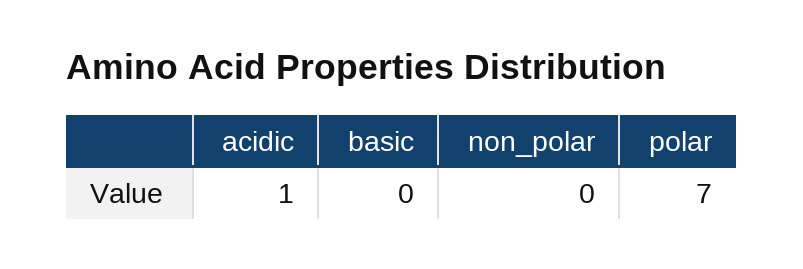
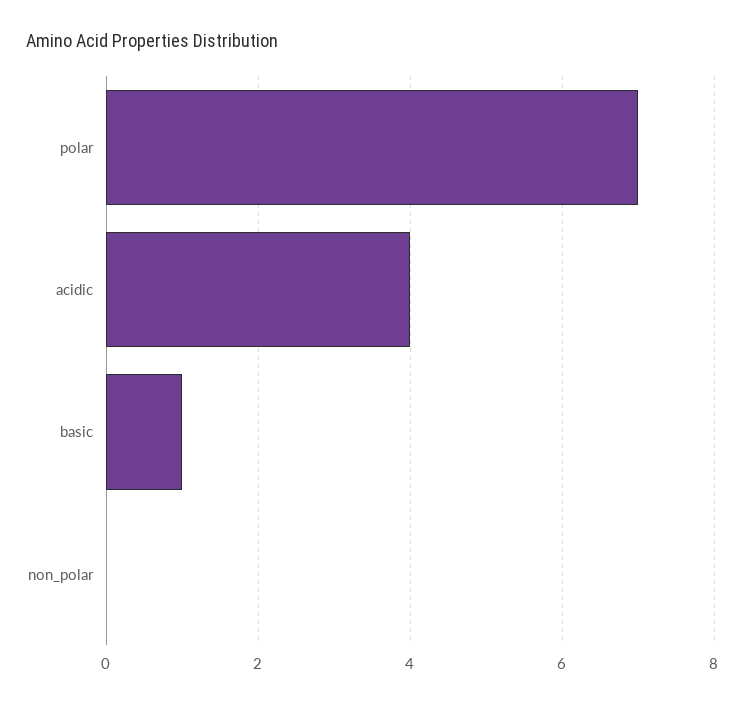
  {
-   "acidic": 1,
+   "acidic": 4,
-   "basic": 0,
+   "basic": 1,
    "non_polar": 0,
    "polar": 7
  }

